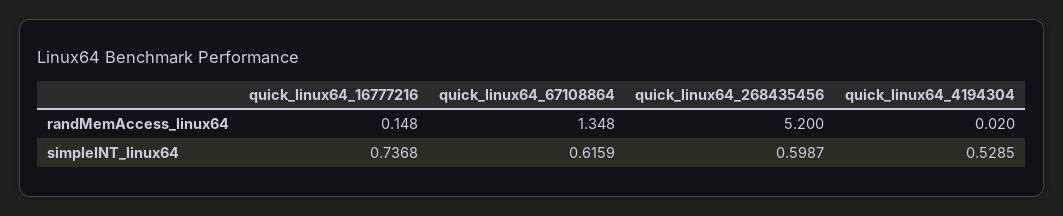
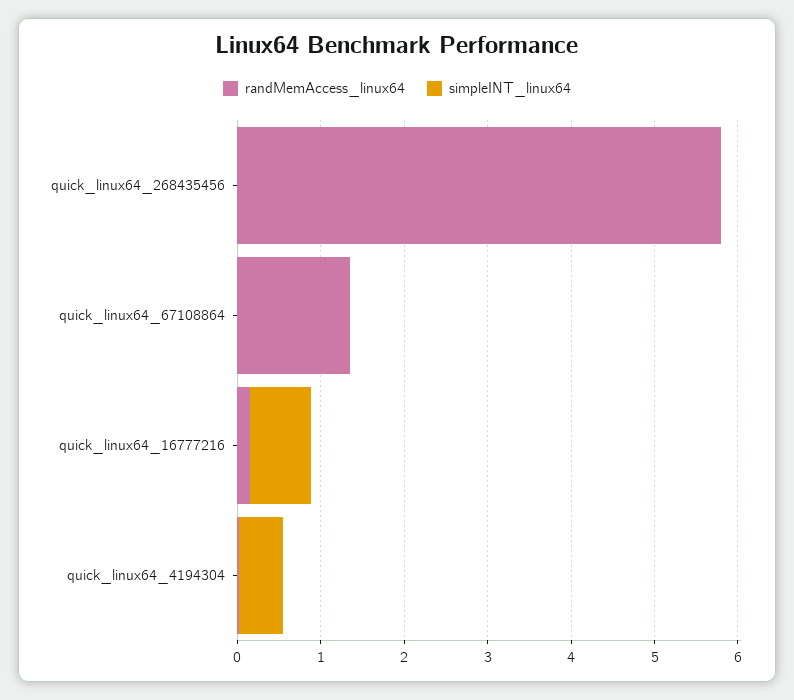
  {
    "randMemAccess_linux64": {
      "quick_linux64_16777216": 0.148,
      "quick_linux64_67108864": 1.348,
-     "quick_linux64_268435456": 5.2,
+     "quick_linux64_268435456": 5.8,
      "quick_linux64_4194304": 0.02
    },
    "simpleINT_linux64": {
      "quick_linux64_16777216": 0.7368,
-     "quick_linux64_67108864": 0.6159,
+     "quick_linux64_67108864": 0,
-     "quick_linux64_268435456": 0.5987,
+     "quick_linux64_268435456": 0,
      "quick_linux64_4194304": 0.5285
    }
  }

